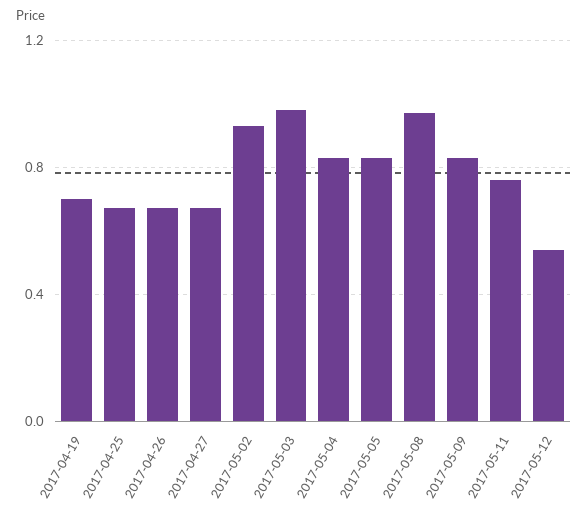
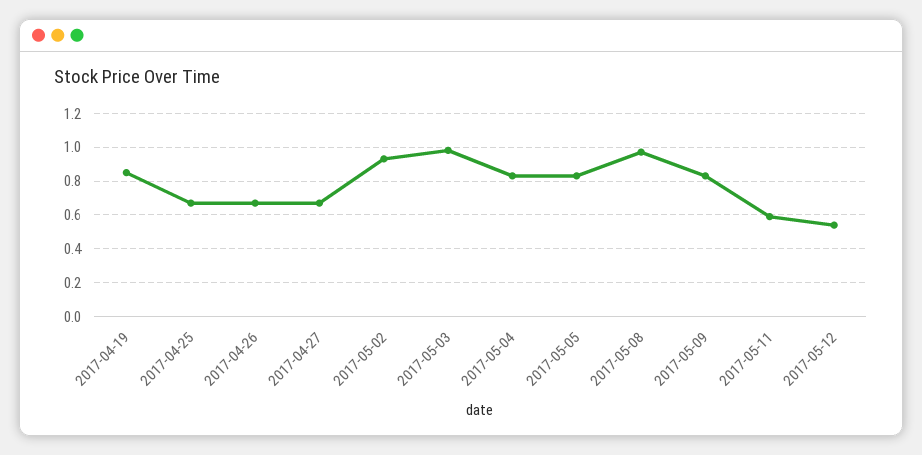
  {
-   "2017-04-19": 0.7,
+   "2017-04-19": 0.85,
    "2017-04-25": 0.65,
    "2017-04-26": 0.65,
    "2017-04-27": 0.65,
    "2017-05-02": 0.95,
    "2017-05-03": 1,
    "2017-05-04": 0.85,
    "2017-05-05": 0.85,
    "2017-05-08": 0.95,
    "2017-05-09": 0.85,
-   "2017-05-11": 0.75,
+   "2017-05-11": 0.6,
    "2017-05-12": 0.55
  }

